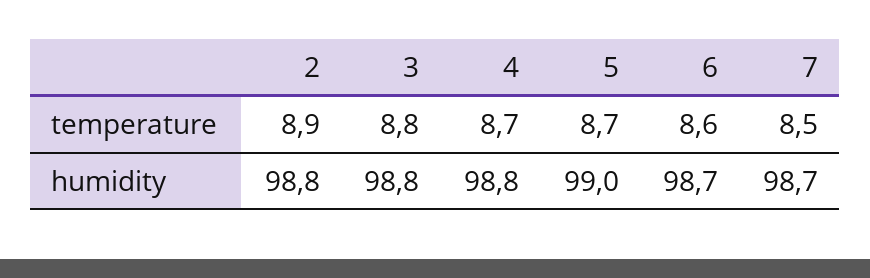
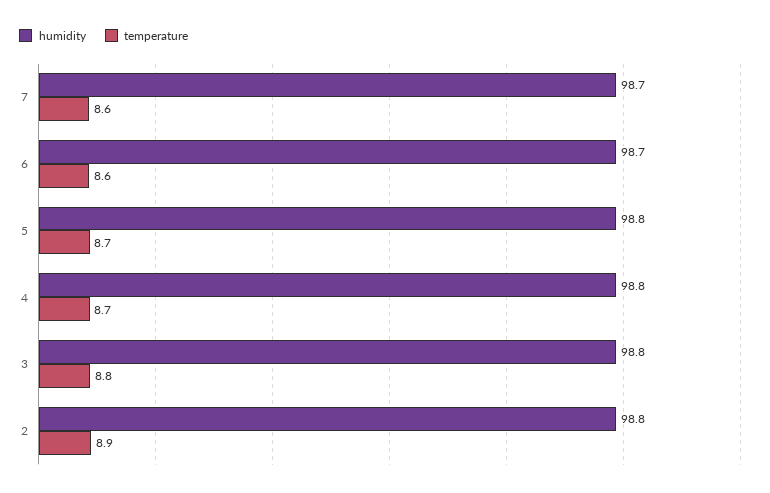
  {
    "temperature": {
      "2": 8.9,
      "3": 8.8,
      "4": 8.7,
      "5": 8.7,
      "6": 8.6,
-     "7": 8.5
+     "7": 8.6
    },
    "humidity": {
      "2": 98.8,
      "3": 98.8,
      "4": 98.8,
-     "5": 99,
+     "5": 98.8,
      "6": 98.7,
      "7": 98.7
    }
  }

